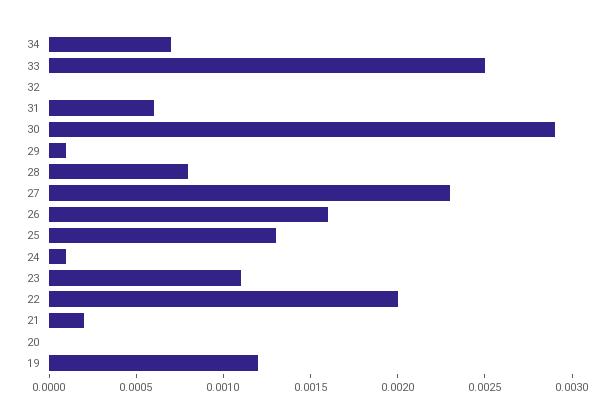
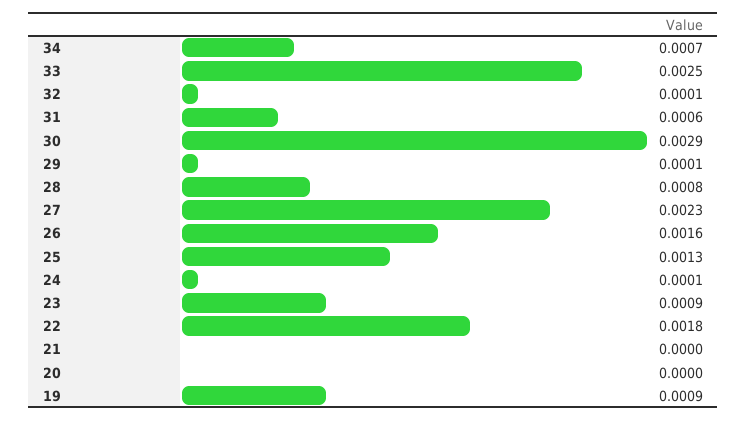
  {
    "34": 0.0007,
    "33": 0.0025,
-   "32": 0,
+   "32": 0.0001,
    "31": 0.0006,
    "30": 0.0029,
    "29": 0.0001,
    "28": 0.0008,
    "27": 0.0023,
    "26": 0.0016,
    "25": 0.0013,
    "24": 0.0001,
-   "23": 0.0011,
+   "23": 0.0009,
-   "22": 0.002,
+   "22": 0.0018,
-   "21": 0.0002,
+   "21": 0,
    "20": 0,
-   "19": 0.0012
+   "19": 0.0009
  }

